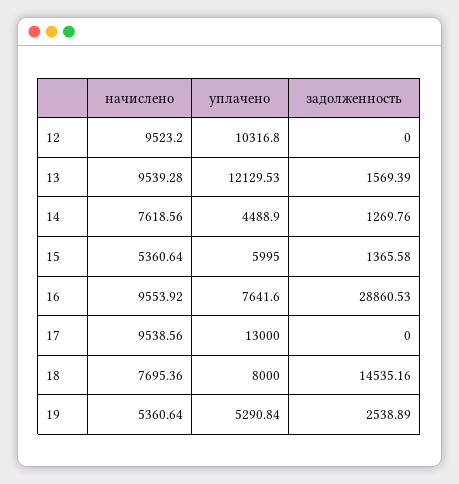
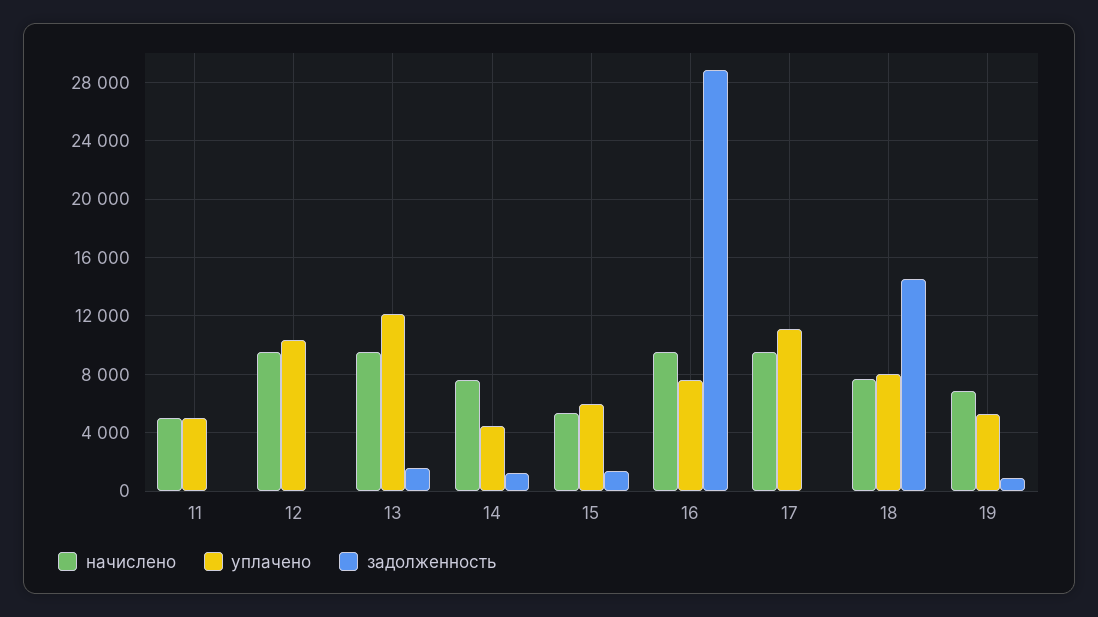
  {
    "начислено": {
      "12": 9523.2,
      "13": 9539.28,
      "14": 7618.56,
      "15": 5360.64,
      "16": 9553.92,
      "17": 9538.56,
      "18": 7695.36,
-     "19": 5360.64
+     "19": 7000,
+     "11": 5000
    },
    "уплачено": {
      "12": 10316.8,
      "13": 12129.53,
      "14": 4488.9,
      "15": 5995,
      "16": 7641.6,
-     "17": 13000,
+     "17": 11000,
      "18": 8000,
-     "19": 5290.84
+     "19": 5290.84,
+     "11": 5000
    },
    "задолженность": {
      "12": 0,
      "13": 1569.39,
      "14": 1269.76,
      "15": 1365.58,
      "16": 28860.53,
      "17": 0,
      "18": 14535.16,
-     "19": 2538.89
+     "19": 1000,
+     "11": 0
    }
  }

